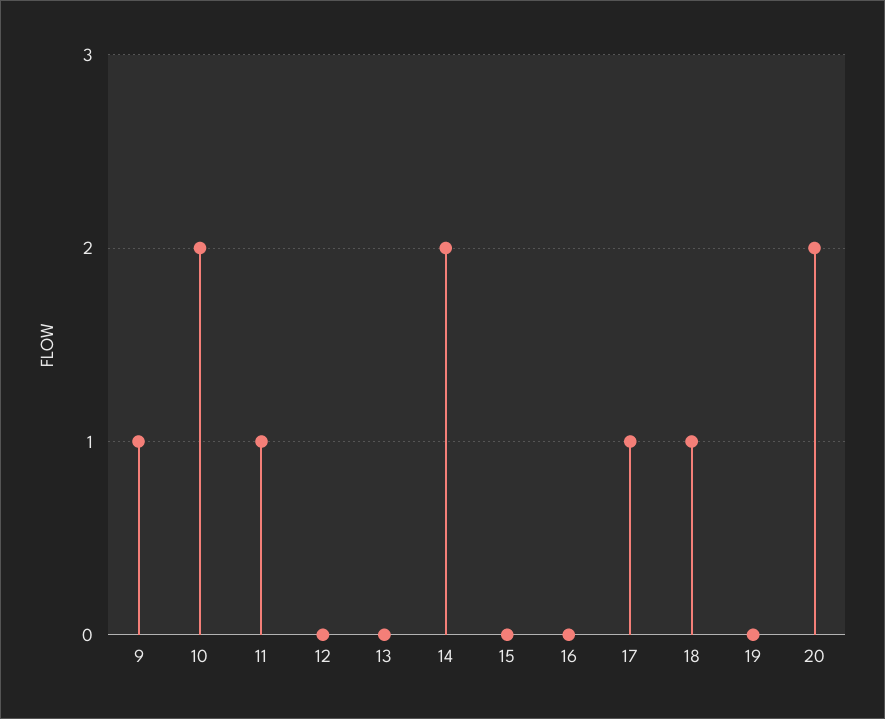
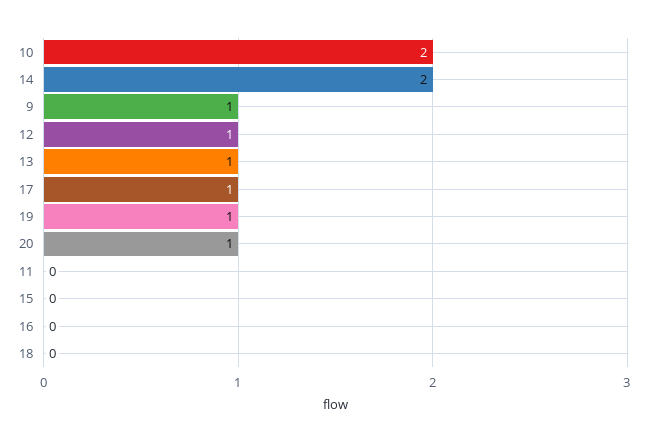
  {
    "9": 1,
    "10": 2,
-   "11": 1,
+   "11": 0,
-   "12": 0,
+   "12": 1,
-   "13": 0,
+   "13": 1,
    "14": 2,
    "15": 0,
    "16": 0,
    "17": 1,
-   "18": 1,
+   "18": 0,
-   "19": 0,
+   "19": 1,
-   "20": 2
+   "20": 1
  }

